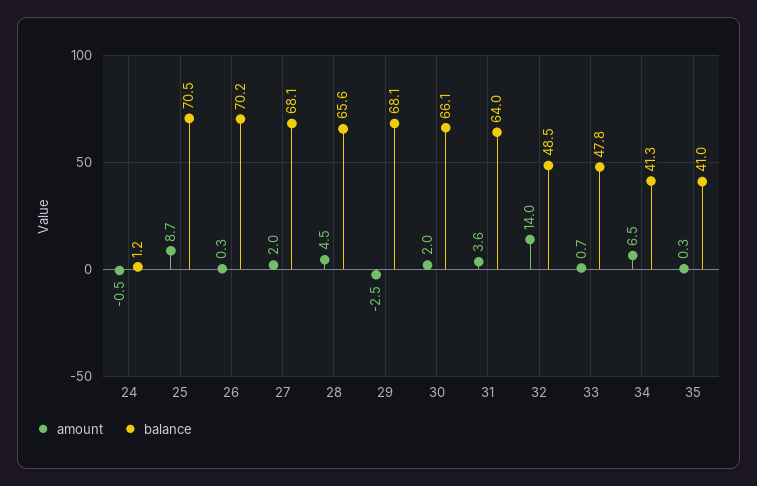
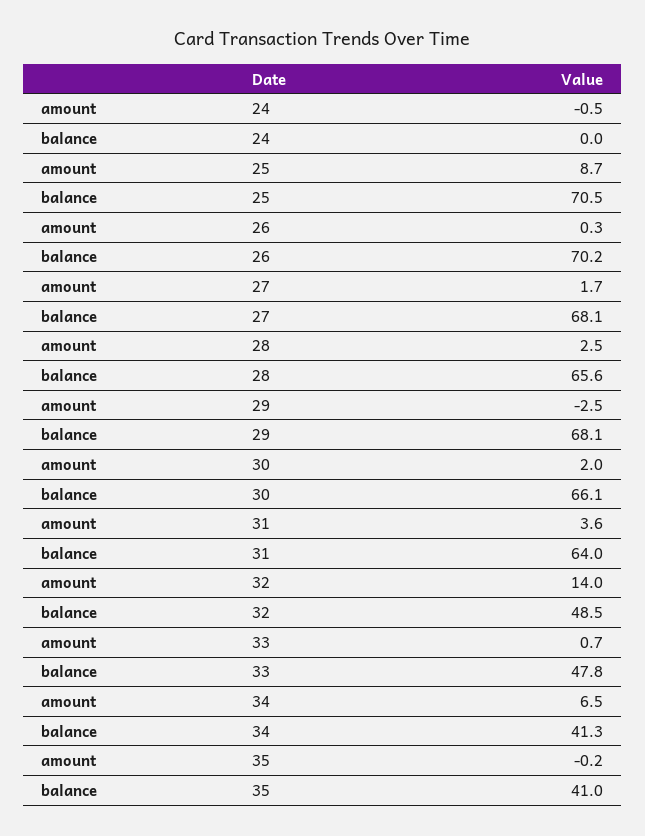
  {
    "amount": {
      "24": -0.5,
      "25": 8.7,
      "26": 0.3,
-     "27": 2,
+     "27": 1.7,
-     "28": 4.5,
+     "28": 2.5,
      "29": -2.5,
      "30": 2,
      "31": 3.6,
      "32": 14,
      "33": 0.7,
      "34": 6.5,
-     "35": 0.3
+     "35": -0.2
    },
    "balance": {
-     "24": 1.2,
+     "24": 0,
      "25": 70.5,
      "26": 70.2,
      "27": 68.1,
      "28": 65.6,
      "29": 68.1,
      "30": 66.1,
      "31": 64,
      "32": 48.5,
      "33": 47.8,
      "34": 41.3,
      "35": 41
    }
  }

